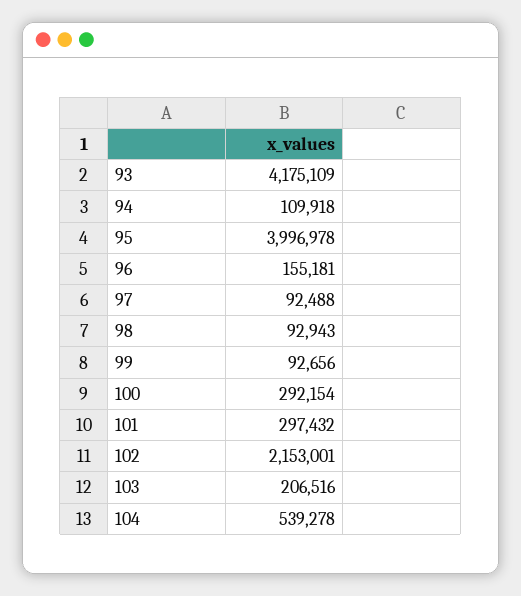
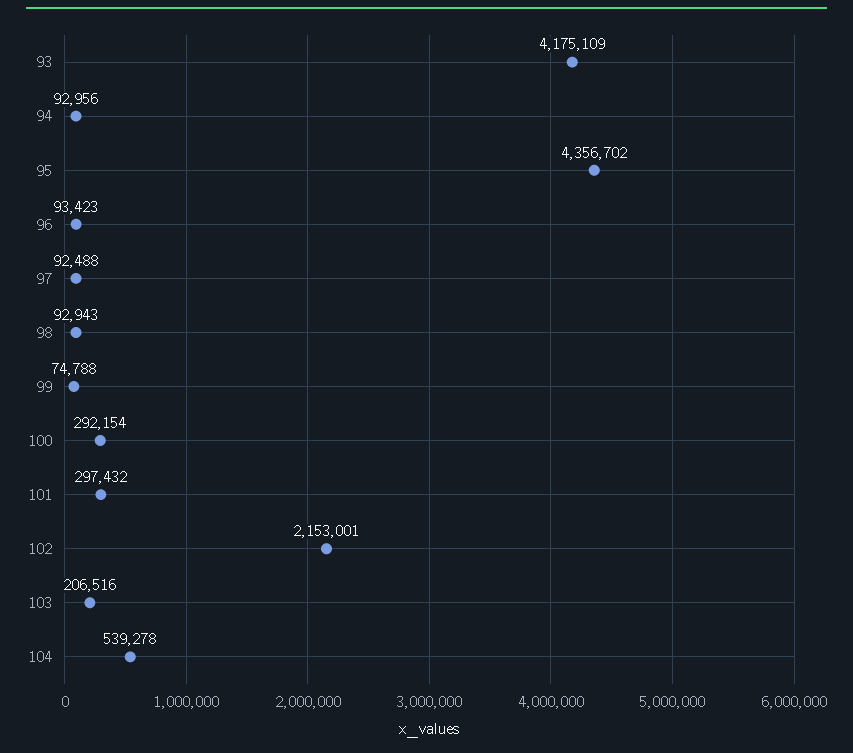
  {
    "93": 4175109,
-   "94": 109918,
+   "94": 92956,
-   "95": 3996978,
+   "95": 4356702,
-   "96": 155181,
+   "96": 93423,
    "97": 92488,
    "98": 92943,
-   "99": 92656,
+   "99": 74788,
    "100": 292154,
    "101": 297432,
    "102": 2153001,
    "103": 206516,
    "104": 539278
  }

